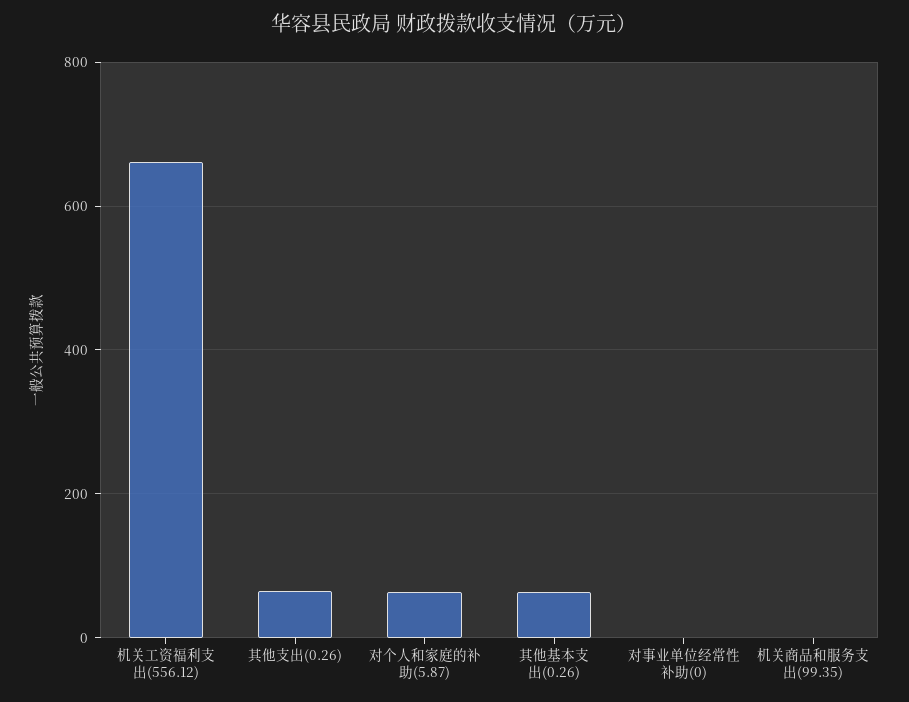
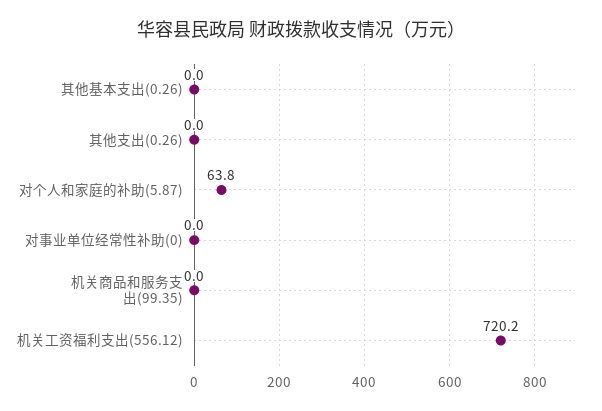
  {
-   "机关工资福利支出(556.12)": 660,
+   "机关工资福利支出(556.12)": 720.2,
-   "其他支出(0.26)": 60,
+   "其他支出(0.26)": 0,
    "对个人和家庭的补助(5.87)": 63.8,
-   "其他基本支出(0.26)": 60,
+   "其他基本支出(0.26)": 0,
    "对事业单位经常性补助(0)": 0,
    "机关商品和服务支出(99.35)": 0
  }

